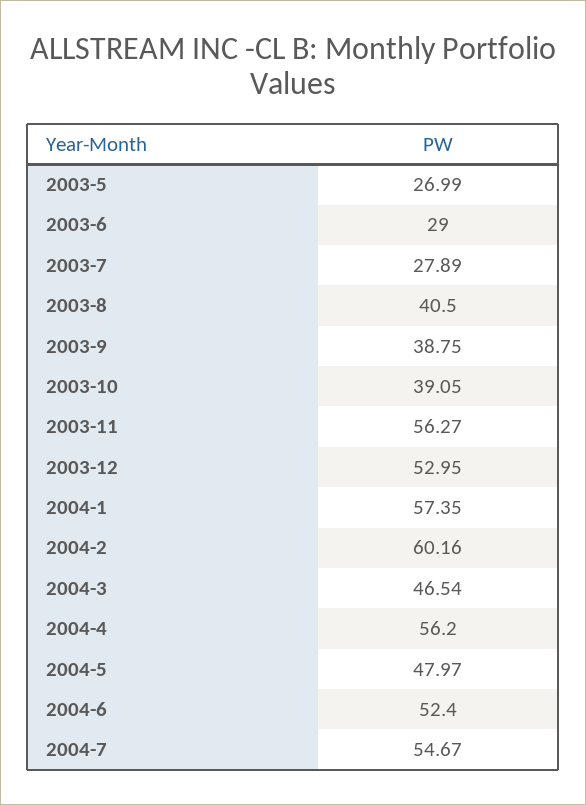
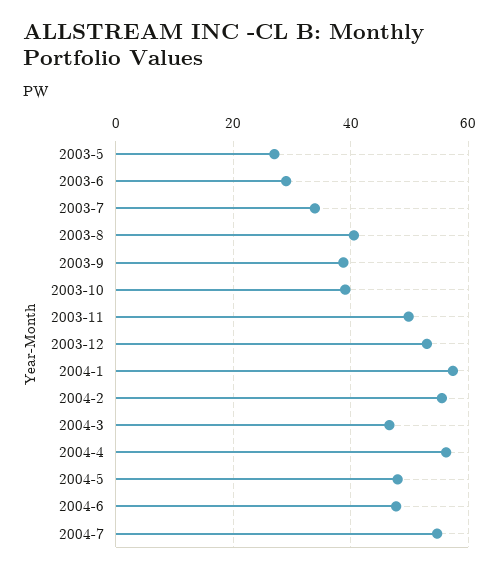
  {
    "2003-5": 26.99,
    "2003-6": 29,
-   "2003-7": 27.89,
+   "2003-7": 34,
    "2003-8": 40.5,
    "2003-9": 38.75,
    "2003-10": 39.05,
-   "2003-11": 56.27,
+   "2003-11": 50,
    "2003-12": 52.95,
    "2004-1": 57.35,
-   "2004-2": 60.16,
+   "2004-2": 56,
    "2004-3": 46.54,
    "2004-4": 56.2,
    "2004-5": 47.97,
-   "2004-6": 52.4,
+   "2004-6": 48,
    "2004-7": 54.67
  }

